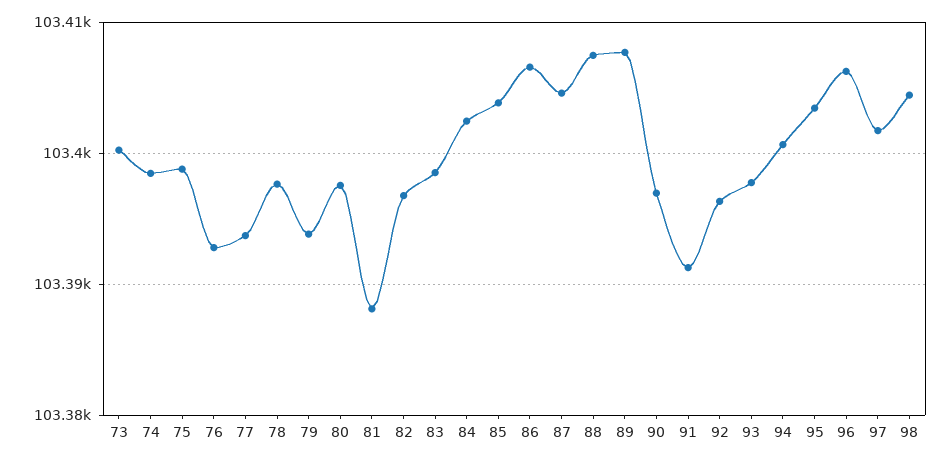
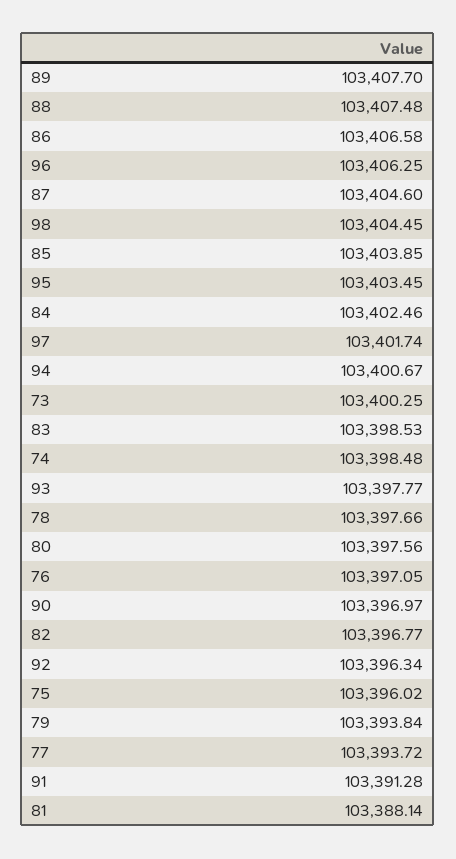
  {
    "73": 103400.25,
    "74": 103398.48,
-   "75": 103399,
+   "75": 103396.02,
-   "76": 103393,
+   "76": 103397.05,
    "77": 103393.72,
    "78": 103397.66,
    "79": 103393.84,
    "80": 103397.56,
    "81": 103388.14,
    "82": 103396.77,
    "83": 103398.53,
    "84": 103402.46,
    "85": 103403.85,
    "86": 103406.58,
    "87": 103404.6,
    "88": 103407.48,
    "89": 103407.7,
    "90": 103396.97,
    "91": 103391.28,
    "92": 103396.34,
    "93": 103397.77,
    "94": 103400.67,
    "95": 103403.45,
    "96": 103406.25,
    "97": 103401.74,
    "98": 103404.45
  }

